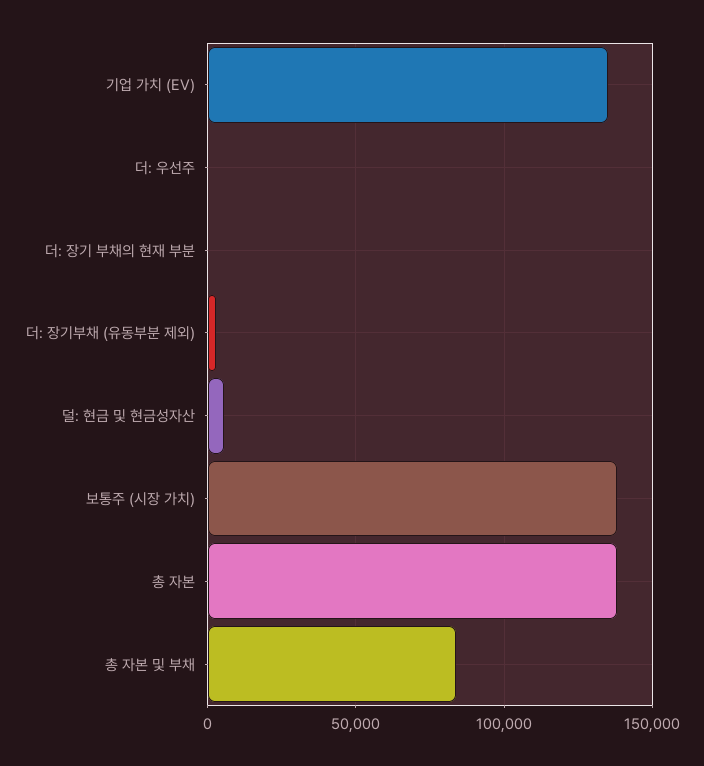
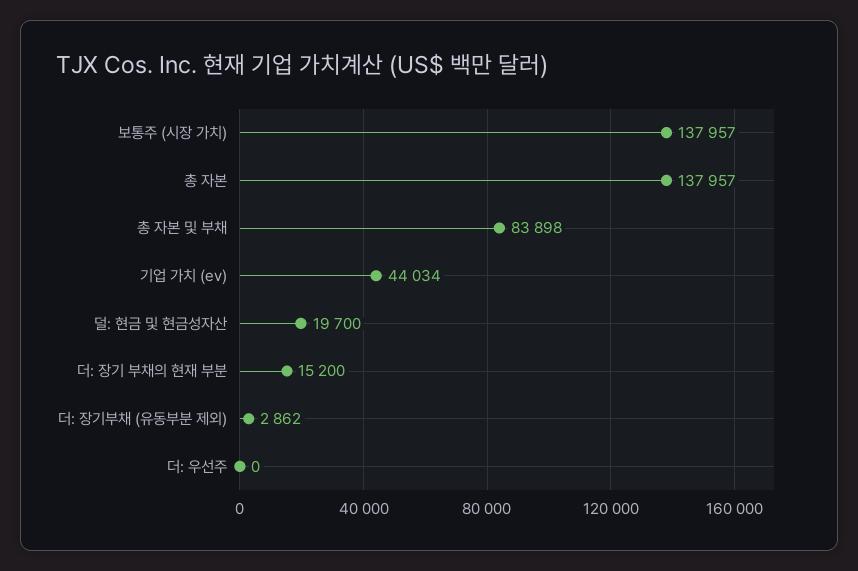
  {
-   "기업 가치 (EV)": 135000,
+   "기업 가치 (EV)": 44034,
    "더: 우선주": 0,
-   "더: 장기 부채의 현재 부분": 0,
+   "더: 장기 부채의 현재 부분": 15200,
    "더: 장기부채 (유동부분 제외)": 2862,
-   "덜: 현금 및 현금성자산": 5000,
+   "덜: 현금 및 현금성자산": 19700,
    "보통주 (시장 가치)": 137957,
    "총 자본": 137957,
    "총 자본 및 부채": 83898
  }

